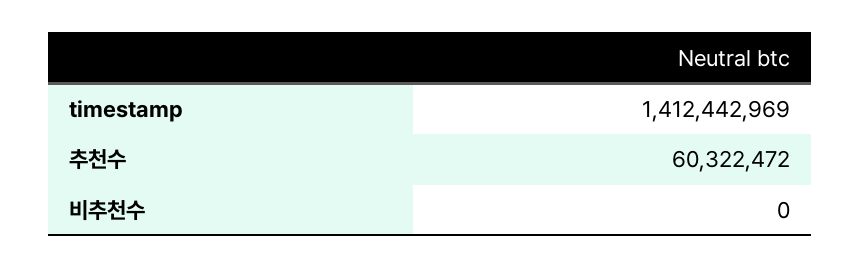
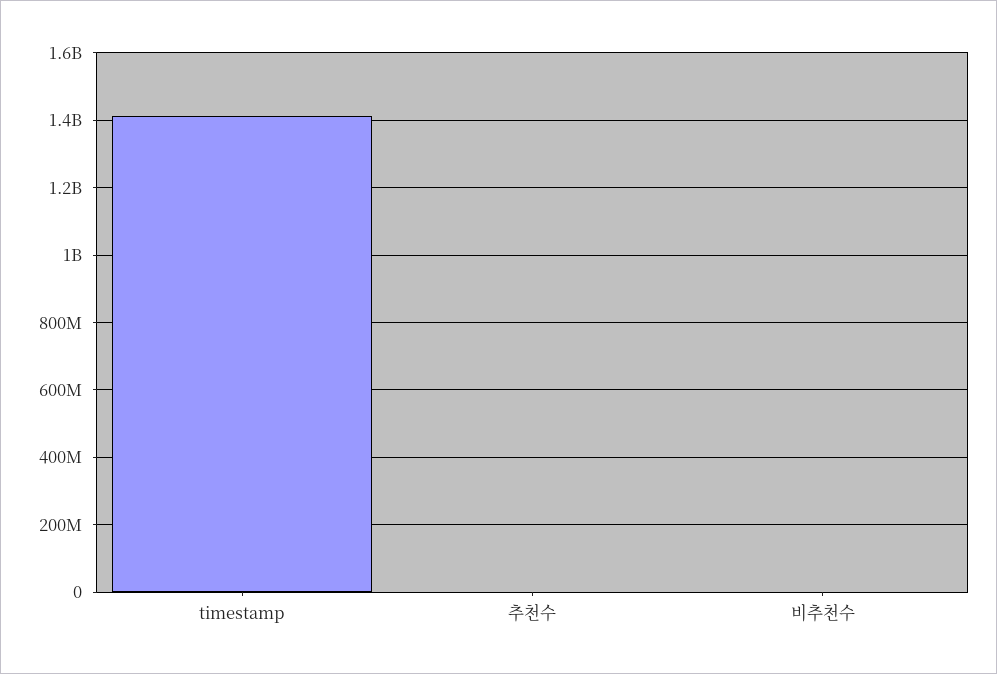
  {
    "timestamp": 1412442969,
-   "추천수": 60322472,
+   "추천수": 0,
    "비추천수": 0
  }

